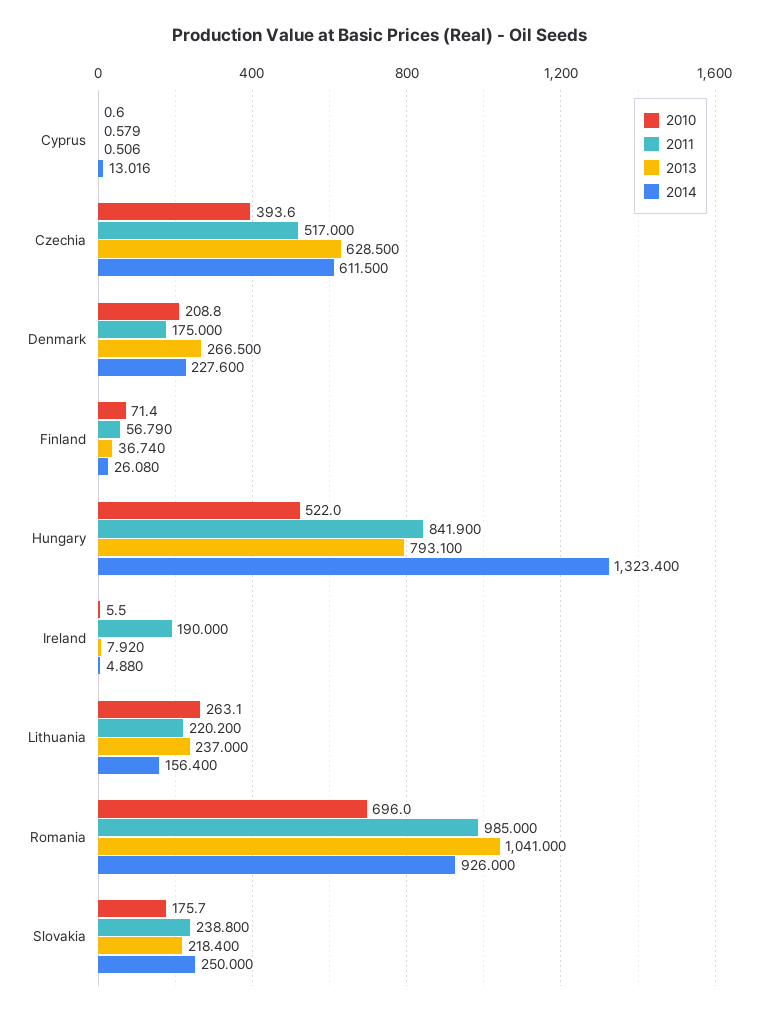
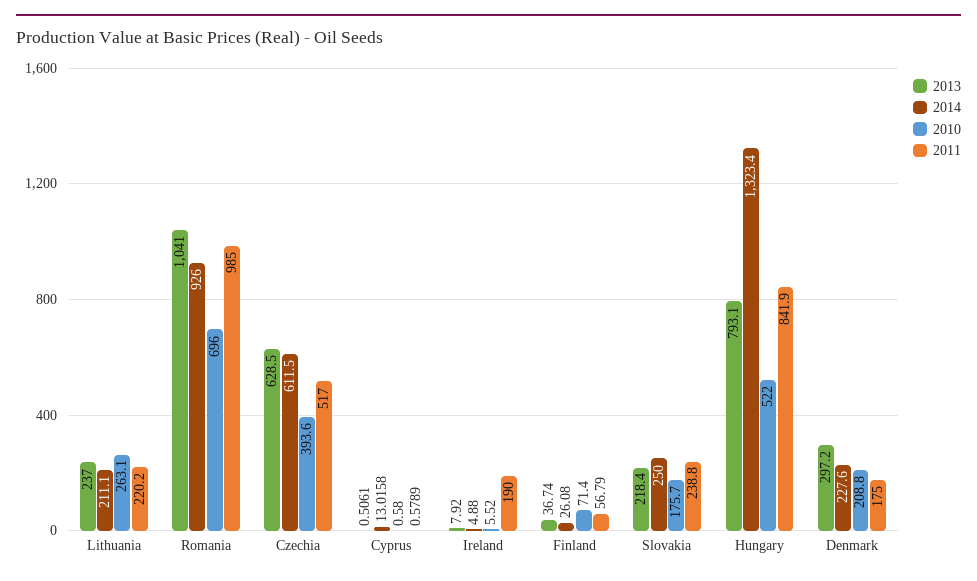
  {
    "2010": {
      "Cyprus": 0.58,
      "Czechia": 393.6,
      "Denmark": 208.8,
      "Finland": 71.4,
      "Hungary": 522,
      "Ireland": 5.52,
      "Lithuania": 263.1,
      "Romania": 696,
      "Slovakia": 175.7
    },
    "2011": {
      "Cyprus": 0.5789,
      "Czechia": 517,
      "Denmark": 175,
      "Finland": 56.79,
      "Hungary": 841.9,
      "Ireland": 190,
      "Lithuania": 220.2,
      "Romania": 985,
      "Slovakia": 238.8
    },
    "2013": {
      "Cyprus": 0.5061,
      "Czechia": 628.5,
-     "Denmark": 266.5,
+     "Denmark": 297.2,
      "Finland": 36.74,
      "Hungary": 793.1,
      "Ireland": 7.92,
      "Lithuania": 237,
      "Romania": 1041,
      "Slovakia": 218.4
    },
    "2014": {
      "Cyprus": 13.0158,
      "Czechia": 611.5,
      "Denmark": 227.6,
      "Finland": 26.08,
      "Hungary": 1323.4,
      "Ireland": 4.88,
-     "Lithuania": 156.4,
+     "Lithuania": 211.1,
      "Romania": 926,
      "Slovakia": 250
    }
  }

